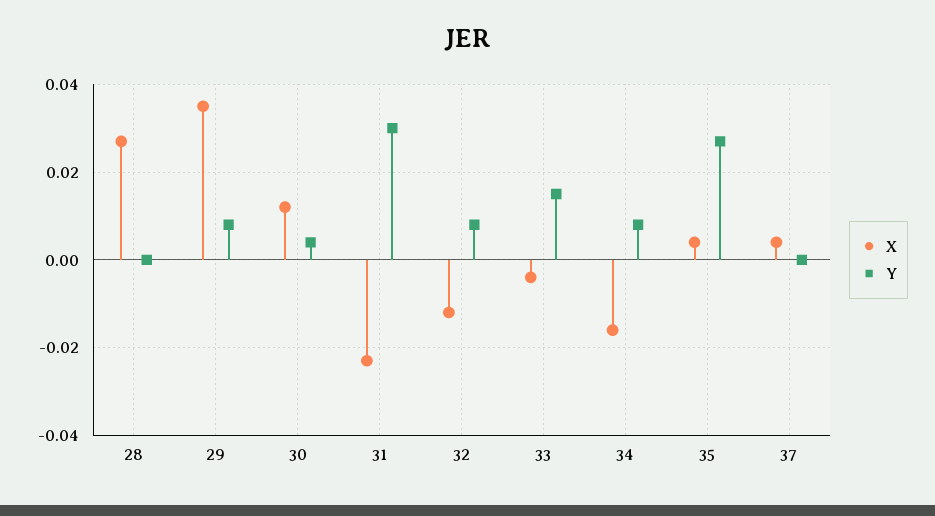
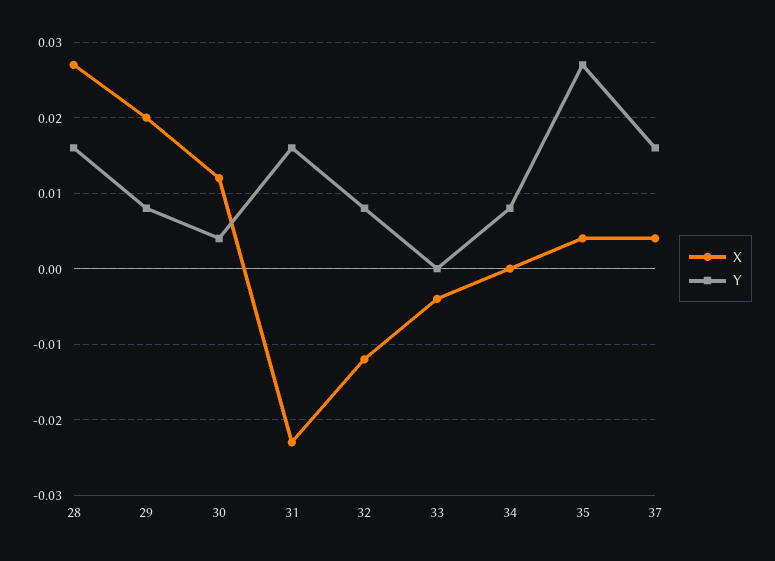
  {
    "X": {
      "28": 0.027,
-     "29": 0.035,
+     "29": 0.02,
      "30": 0.012,
      "31": -0.023,
      "32": -0.012,
      "33": -0.004,
-     "34": -0.015,
+     "34": 0,
      "35": 0.004,
      "37": 0.004
    },
    "Y": {
-     "28": 0,
+     "28": 0.016,
      "29": 0.008,
      "30": 0.004,
-     "31": 0.03,
+     "31": 0.016,
      "32": 0.008,
-     "33": 0.015,
+     "33": 0,
      "34": 0.008,
      "35": 0.027,
-     "37": 0
+     "37": 0.016
    }
  }

